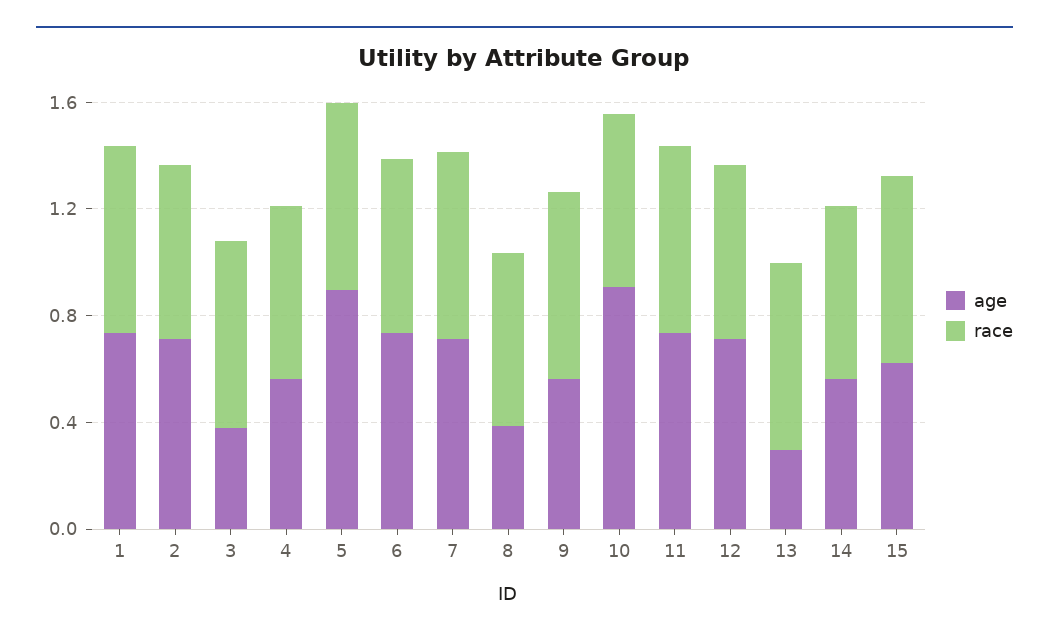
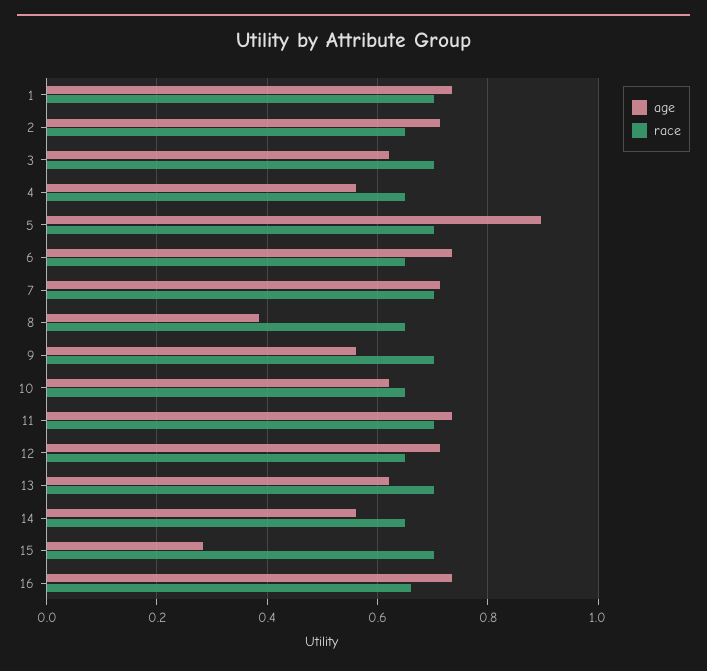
  {
    "age": {
      "1": 0.74,
      "2": 0.72,
-     "3": 0.4,
+     "3": 0.62,
      "4": 0.56,
      "5": 0.9,
      "6": 0.74,
      "7": 0.72,
      "8": 0.38,
      "9": 0.56,
-     "10": 0.9,
+     "10": 0.62,
      "11": 0.74,
      "12": 0.72,
-     "13": 0.3,
+     "13": 0.62,
      "14": 0.56,
-     "15": 0.6
+     "15": 0.28,
+     "16": 0.74
    },
    "race": {
      "1": 0.7,
      "2": 0.66,
      "3": 0.7,
      "4": 0.66,
      "5": 0.7,
      "6": 0.66,
      "7": 0.7,
      "8": 0.66,
      "9": 0.7,
      "10": 0.66,
      "11": 0.7,
      "12": 0.66,
      "13": 0.7,
      "14": 0.66,
-     "15": 0.7
+     "15": 0.7,
+     "16": 0.66
    }
  }

